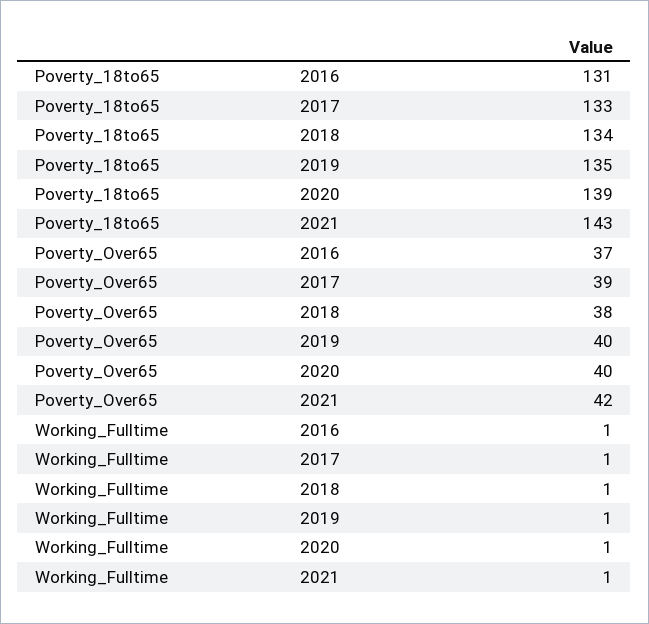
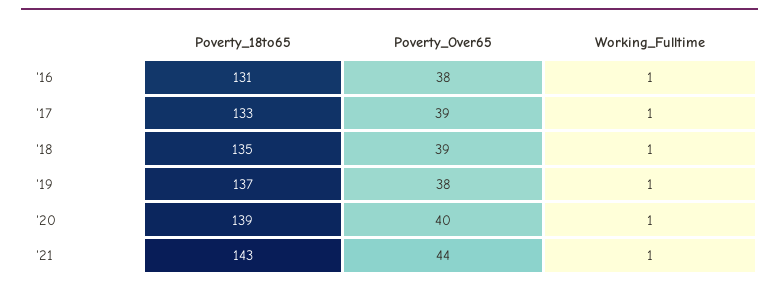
  {
    "Poverty_18to65": {
      "2016": 131,
      "2017": 133,
-     "2018": 134,
+     "2018": 135,
-     "2019": 135,
+     "2019": 137,
      "2020": 139,
      "2021": 143
    },
    "Poverty_Over65": {
-     "2016": 37,
+     "2016": 38,
      "2017": 39,
-     "2018": 38,
+     "2018": 39,
-     "2019": 40,
+     "2019": 38,
      "2020": 40,
-     "2021": 42
+     "2021": 44
    },
    "Working_Fulltime": {
      "2016": 1,
      "2017": 1,
      "2018": 1,
      "2019": 1,
      "2020": 1,
      "2021": 1
    }
  }

